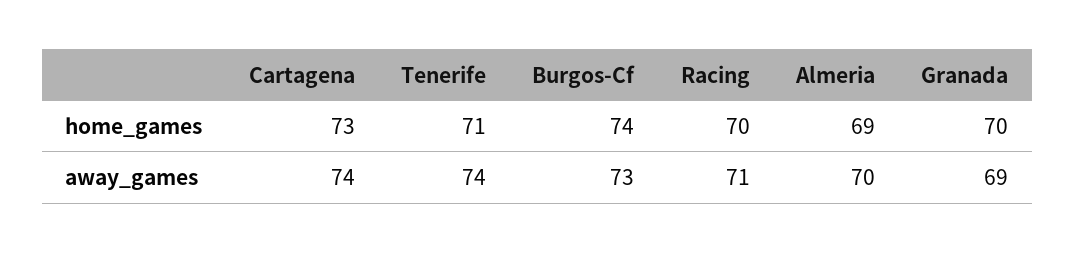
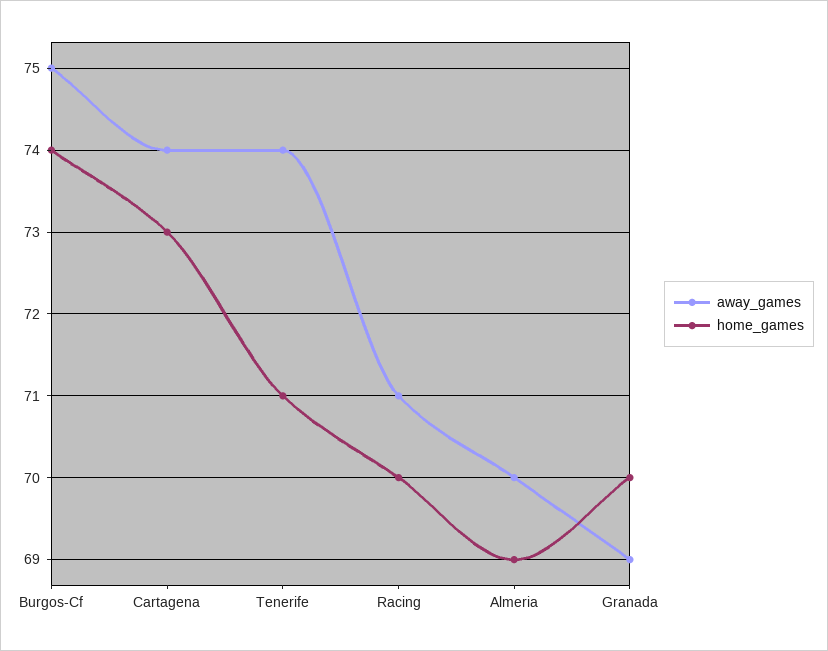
  {
    "home_games": {
      "Cartagena": 73,
      "Tenerife": 71,
      "Burgos-Cf": 74,
      "Racing": 70,
      "Almeria": 69,
      "Granada": 70
    },
    "away_games": {
      "Cartagena": 74,
      "Tenerife": 74,
-     "Burgos-Cf": 73,
+     "Burgos-Cf": 75,
      "Racing": 71,
      "Almeria": 70,
      "Granada": 69
    }
  }

